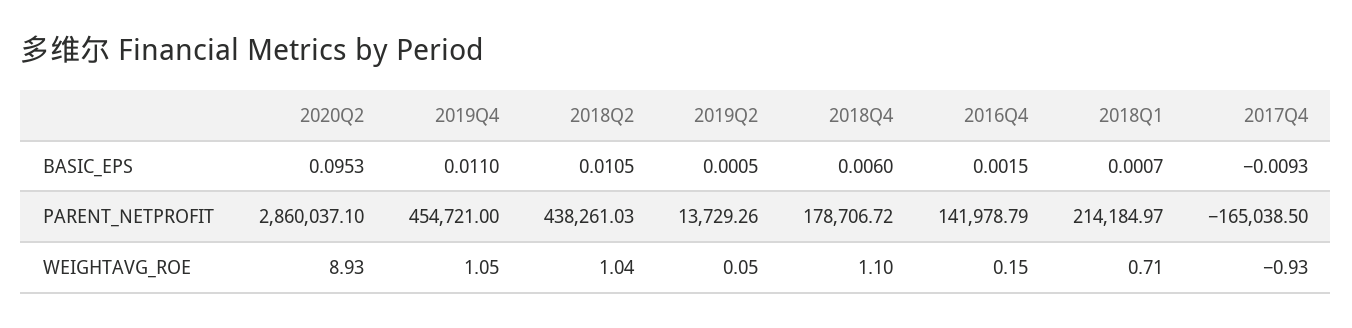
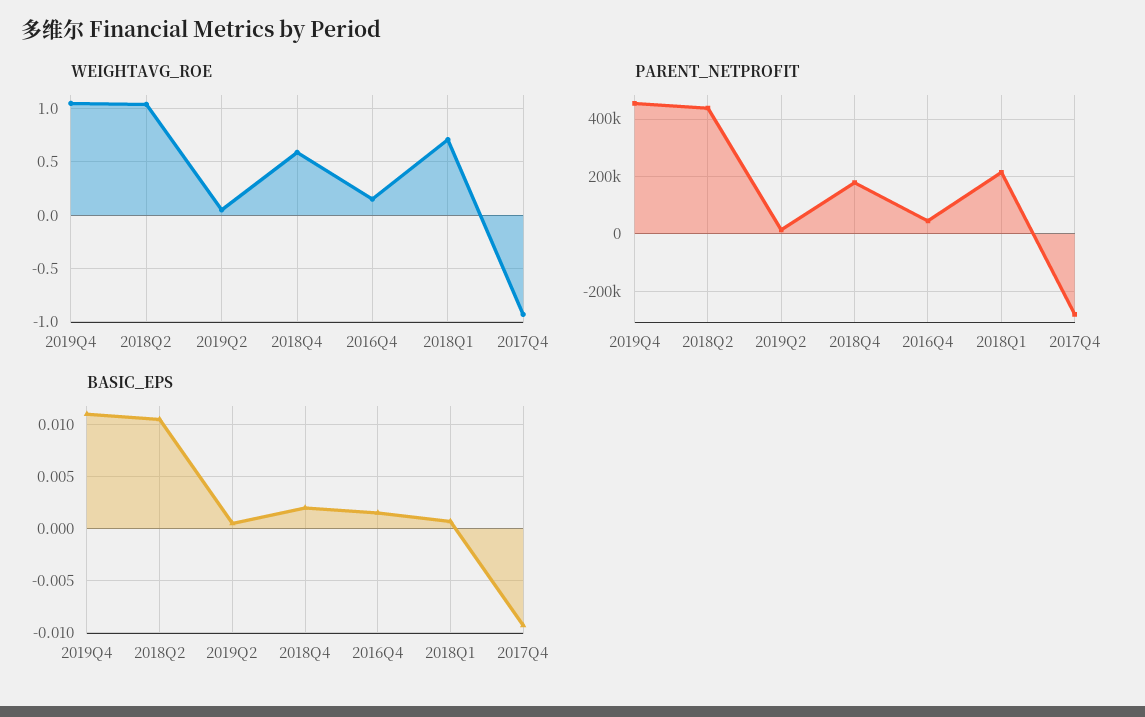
  {
    "BASIC_EPS": {
-     "2020Q2": 0.0953,
      "2019Q4": 0.011,
      "2018Q2": 0.0105,
      "2019Q2": 0.0005,
-     "2018Q4": 0.006,
+     "2018Q4": 0.002,
      "2016Q4": 0.0015,
      "2018Q1": 0.0007,
      "2017Q4": -0.0093
    },
    "PARENT_NETPROFIT": {
-     "2020Q2": 2860037.1,
      "2019Q4": 454721,
      "2018Q2": 438261.03,
      "2019Q2": 13729.26,
      "2018Q4": 178706.72,
-     "2016Q4": 141978.79,
+     "2016Q4": 50000,
      "2018Q1": 214184.97,
-     "2017Q4": -165038.5
+     "2017Q4": -275000
    },
    "WEIGHTAVG_ROE": {
-     "2020Q2": 8.93,
      "2019Q4": 1.05,
      "2018Q2": 1.04,
      "2019Q2": 0.05,
-     "2018Q4": 1.1,
+     "2018Q4": 0.6,
      "2016Q4": 0.15,
      "2018Q1": 0.71,
      "2017Q4": -0.93
    }
  }

